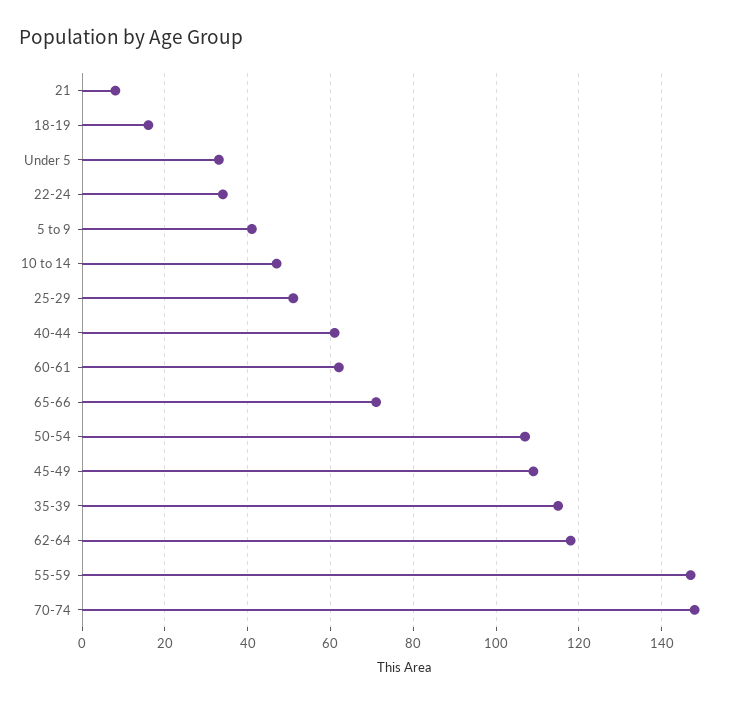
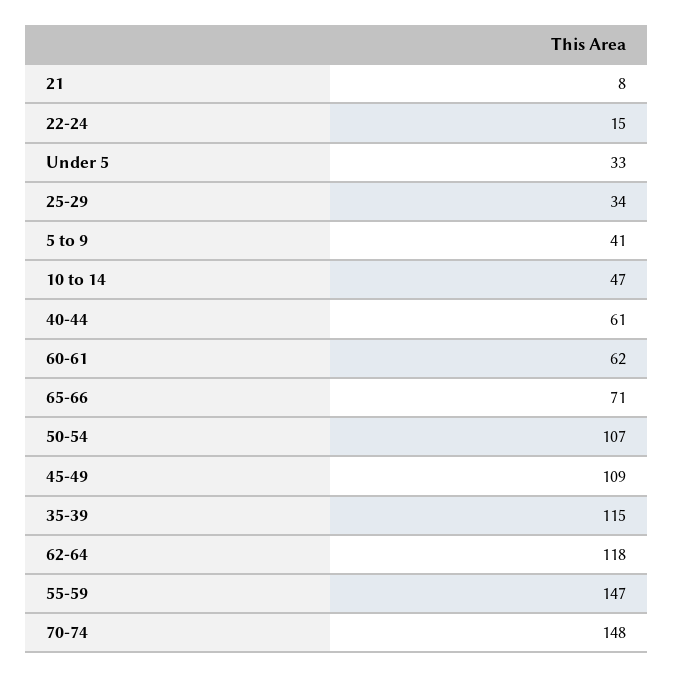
  {
    "21": 8,
-   "18-19": 15,
    "Under 5": 33,
-   "22-24": 35,
+   "22-24": 15,
    "5 to 9": 41,
    "10 to 14": 47,
-   "25-29": 50,
+   "25-29": 34,
    "40-44": 61,
    "60-61": 62,
    "65-66": 71,
    "50-54": 107,
    "45-49": 109,
    "35-39": 115,
    "62-64": 118,
    "55-59": 147,
    "70-74": 148
  }

